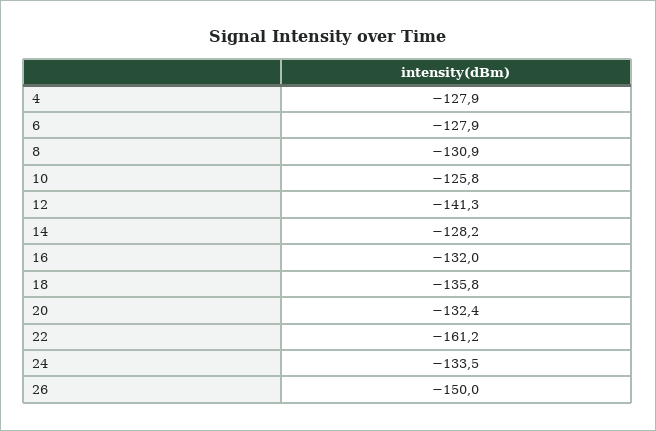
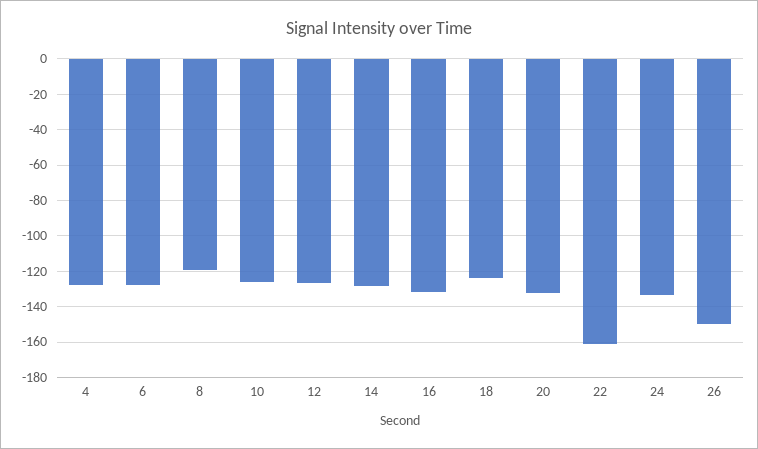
  {
    "4": -127.9,
    "6": -127.9,
-   "8": -130.9,
+   "8": -120,
    "10": -125.8,
-   "12": -141.3,
+   "12": -125,
    "14": -128.2,
    "16": -132,
-   "18": -135.8,
+   "18": -125,
    "20": -132.4,
    "22": -161.2,
    "24": -133.5,
    "26": -150
  }

